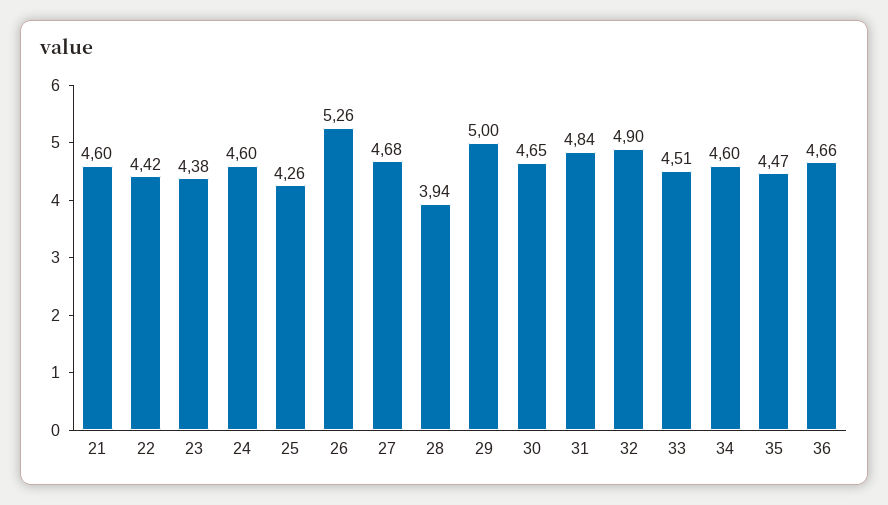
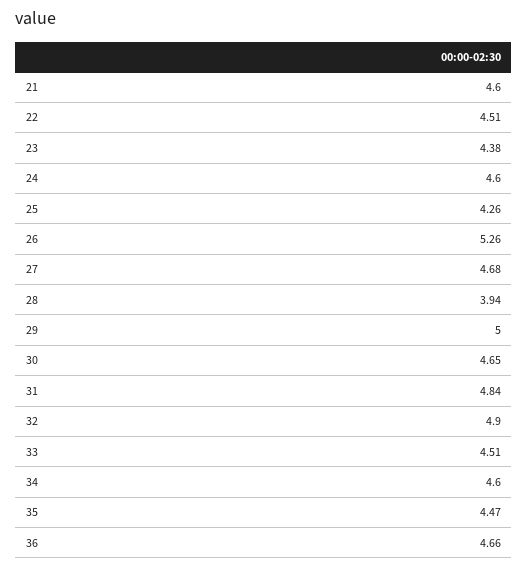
  {
    "21": 4.6,
-   "22": 4.42,
+   "22": 4.51,
    "23": 4.38,
    "24": 4.6,
    "25": 4.26,
    "26": 5.26,
    "27": 4.68,
    "28": 3.94,
    "29": 5,
    "30": 4.65,
    "31": 4.84,
    "32": 4.9,
    "33": 4.51,
    "34": 4.6,
    "35": 4.47,
    "36": 4.66
  }

